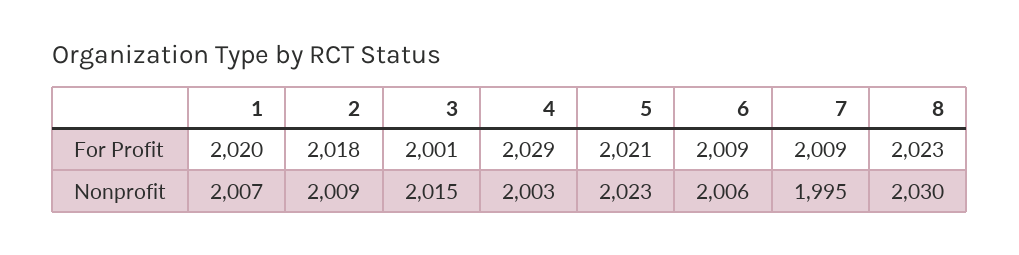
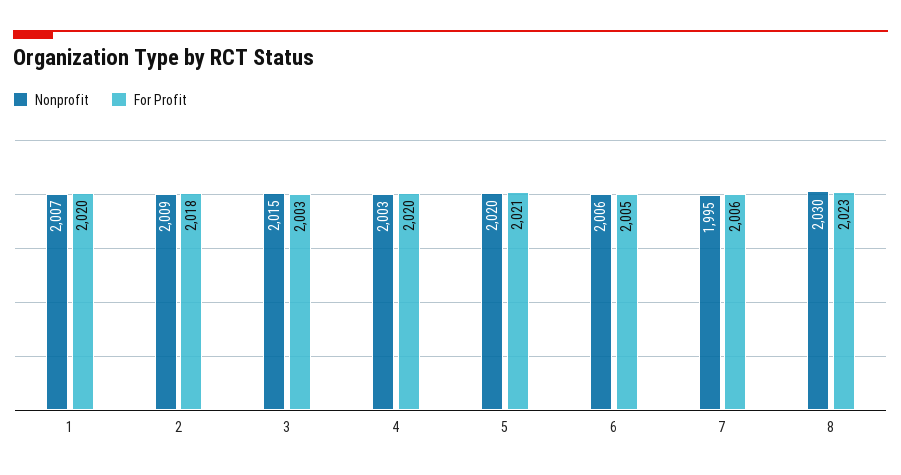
  {
    "For Profit": {
      "1": 2020,
      "2": 2018,
-     "3": 2001,
+     "3": 2003,
-     "4": 2029,
+     "4": 2020,
      "5": 2021,
-     "6": 2009,
+     "6": 2005,
-     "7": 2009,
+     "7": 2006,
      "8": 2023
    },
    "Nonprofit": {
      "1": 2007,
      "2": 2009,
      "3": 2015,
      "4": 2003,
-     "5": 2023,
+     "5": 2020,
      "6": 2006,
      "7": 1995,
      "8": 2030
    }
  }

